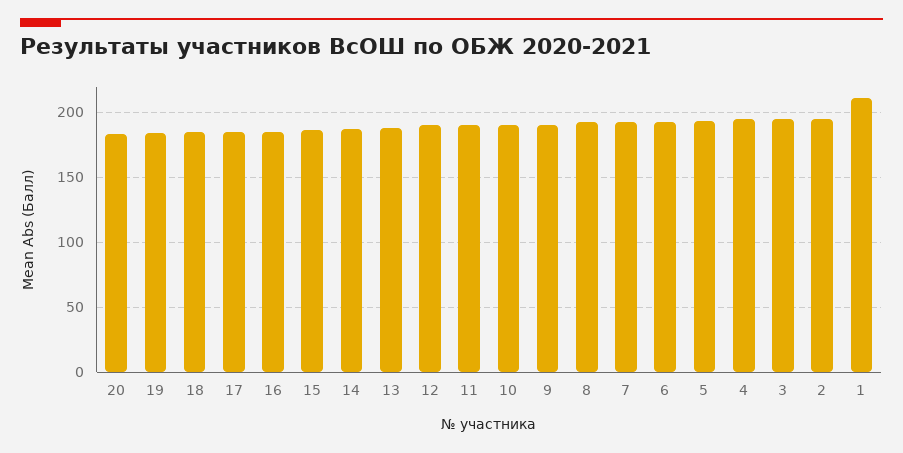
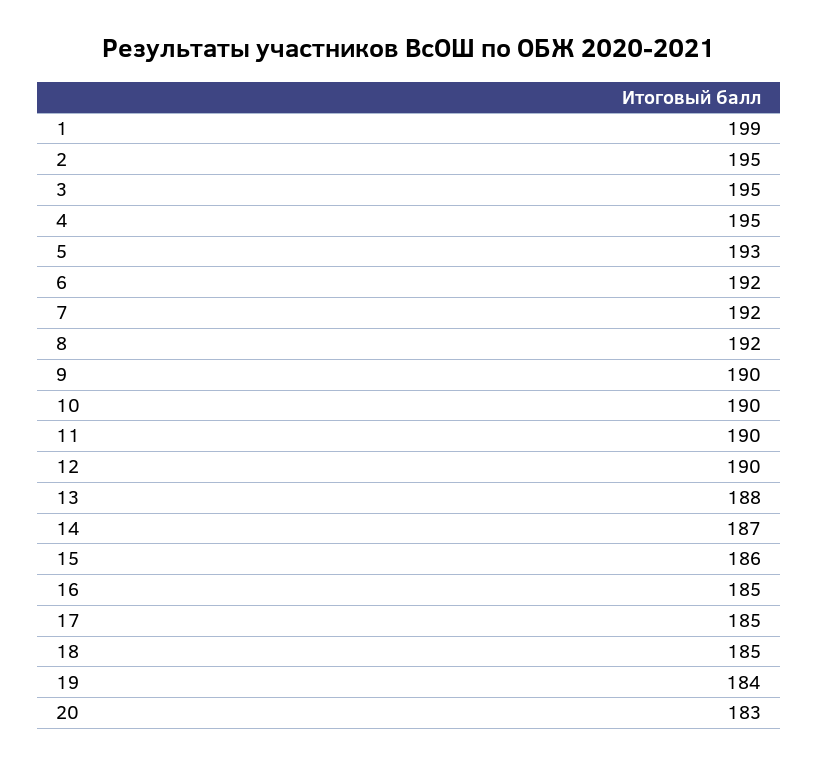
  {
    "20": 183,
    "19": 184,
    "18": 185,
    "17": 185,
    "16": 185,
    "15": 186,
    "14": 187,
    "13": 188,
    "12": 190,
    "11": 190,
    "10": 190,
    "9": 190,
    "8": 192,
    "7": 192,
    "6": 192,
    "5": 193,
    "4": 195,
    "3": 195,
    "2": 195,
-   "1": 210
+   "1": 199
  }

